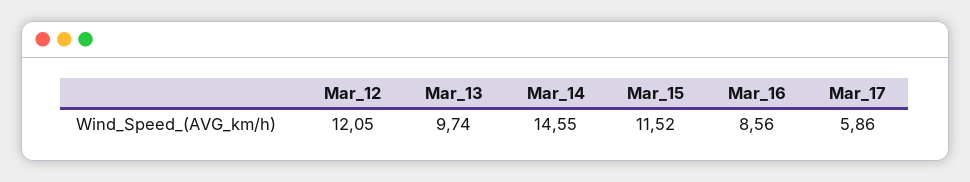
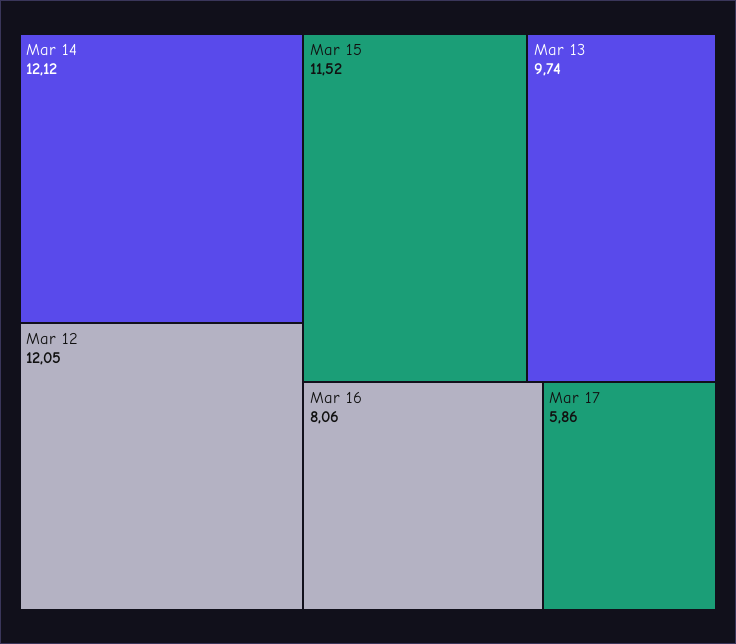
  {
    "Mar_12": 12.05,
    "Mar_13": 9.74,
-   "Mar_14": 14.55,
+   "Mar_14": 12.12,
    "Mar_15": 11.52,
-   "Mar_16": 8.56,
+   "Mar_16": 8.06,
    "Mar_17": 5.86
  }

